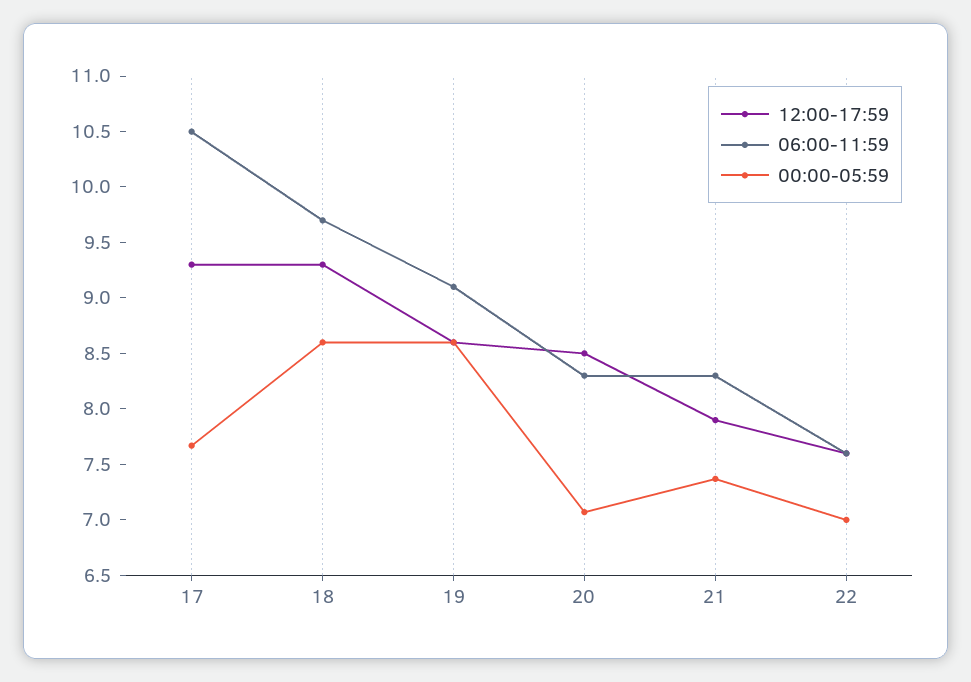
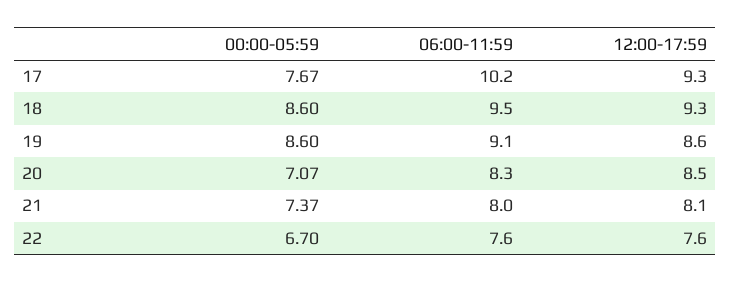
  {
    "12:00-17:59": {
      "17": 9.3,
      "18": 9.3,
      "19": 8.6,
      "20": 8.5,
-     "21": 7.9,
+     "21": 8.1,
      "22": 7.6
    },
    "06:00-11:59": {
-     "17": 10.5,
+     "17": 10.2,
-     "18": 9.7,
+     "18": 9.5,
      "19": 9.1,
      "20": 8.3,
-     "21": 8.3,
+     "21": 8,
      "22": 7.6
    },
    "00:00-05:59": {
      "17": 7.67,
      "18": 8.6,
      "19": 8.6,
      "20": 7.07,
      "21": 7.37,
-     "22": 7
+     "22": 6.7
    }
  }

